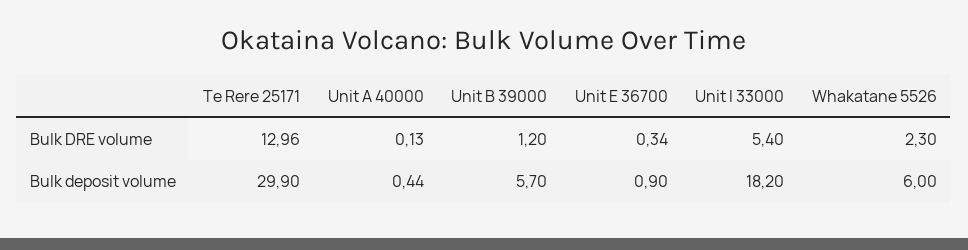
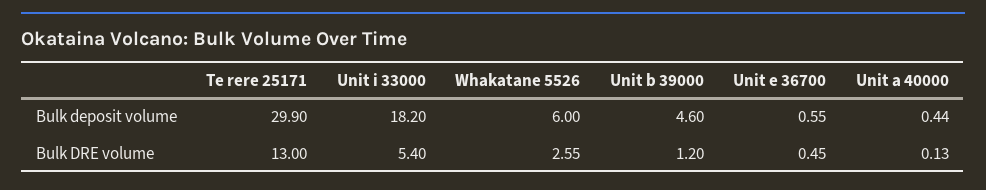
  {
    "Te Rere 25171": {
-     "Bulk DRE volume": 12.96,
+     "Bulk DRE volume": 13,
      "Bulk deposit volume": 29.9
    },
    "Unit A 40000": {
      "Bulk DRE volume": 0.13,
      "Bulk deposit volume": 0.44
    },
    "Unit B 39000": {
      "Bulk DRE volume": 1.2,
-     "Bulk deposit volume": 5.7
+     "Bulk deposit volume": 4.6
    },
    "Unit E 36700": {
-     "Bulk DRE volume": 0.34,
+     "Bulk DRE volume": 0.45,
-     "Bulk deposit volume": 0.9
+     "Bulk deposit volume": 0.55
    },
    "Unit I 33000": {
      "Bulk DRE volume": 5.4,
      "Bulk deposit volume": 18.2
    },
    "Whakatane 5526": {
-     "Bulk DRE volume": 2.3,
+     "Bulk DRE volume": 2.55,
      "Bulk deposit volume": 6
    }
  }

